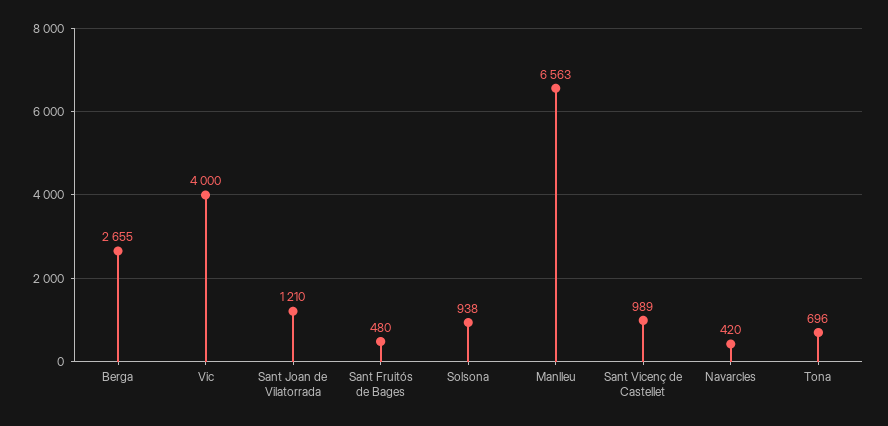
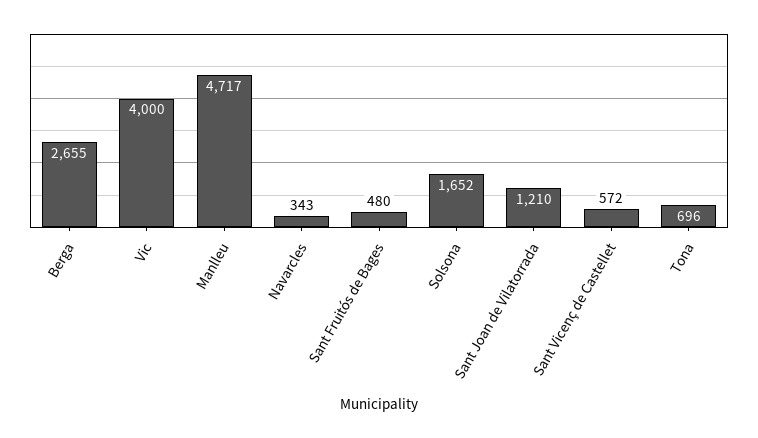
  {
    "Berga": 2655,
    "Vic": 4000,
    "Sant Joan de Vilatorrada": 1210,
    "Sant Fruitós de Bages": 480,
-   "Solsona": 938,
+   "Solsona": 1652,
-   "Manlleu": 6563,
+   "Manlleu": 4717,
-   "Sant Vicenç de Castellet": 989,
+   "Sant Vicenç de Castellet": 572,
-   "Navarcles": 420,
+   "Navarcles": 343,
    "Tona": 696
  }

